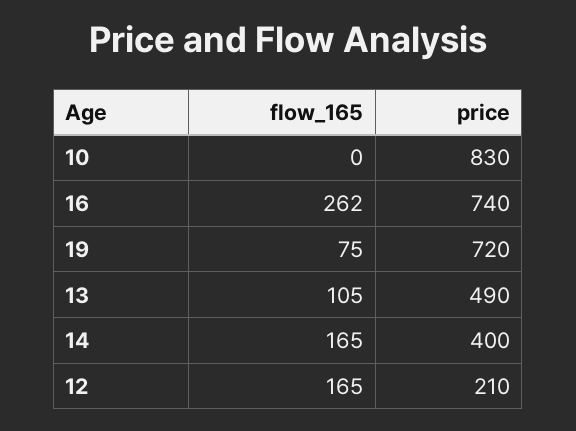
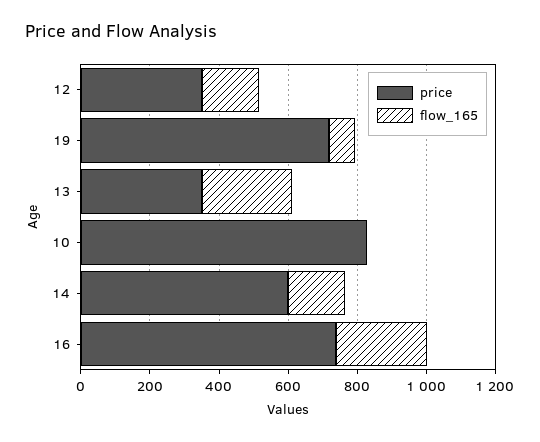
  {
    "flow_165": {
      "10": 0,
      "16": 262,
      "19": 75,
-     "13": 105,
+     "13": 250,
      "14": 165,
      "12": 165
    },
    "price": {
      "10": 830,
      "16": 740,
      "19": 720,
-     "13": 490,
+     "13": 350,
-     "14": 400,
+     "14": 600,
-     "12": 210
+     "12": 350
    }
  }

